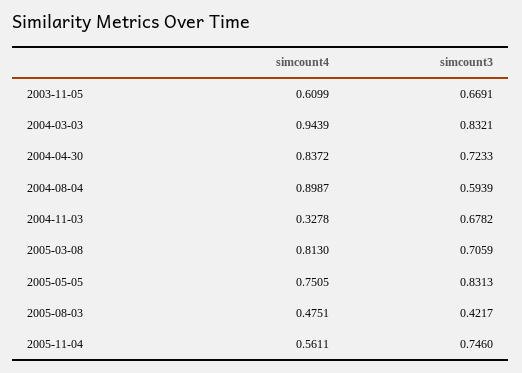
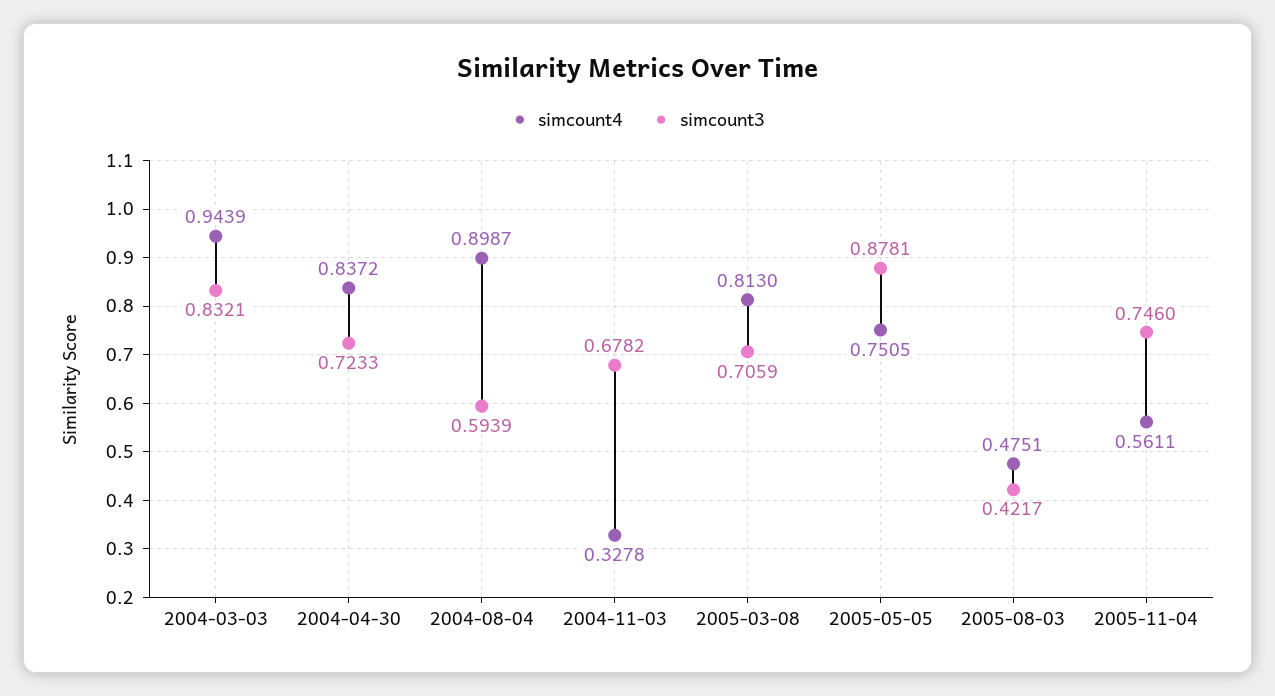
  {
    "simcount4": {
-     "2003-11-05": 0.6099,
      "2004-03-03": 0.9439,
      "2004-04-30": 0.8372,
      "2004-08-04": 0.8987,
      "2004-11-03": 0.3278,
      "2005-03-08": 0.813,
      "2005-05-05": 0.7505,
      "2005-08-03": 0.4751,
      "2005-11-04": 0.5611
    },
    "simcount3": {
-     "2003-11-05": 0.6691,
      "2004-03-03": 0.8321,
      "2004-04-30": 0.7233,
      "2004-08-04": 0.5939,
      "2004-11-03": 0.6782,
      "2005-03-08": 0.7059,
-     "2005-05-05": 0.8313,
+     "2005-05-05": 0.8781,
      "2005-08-03": 0.4217,
      "2005-11-04": 0.746
    }
  }

